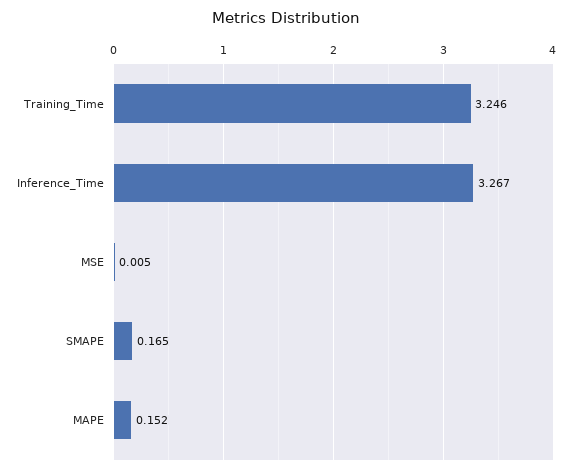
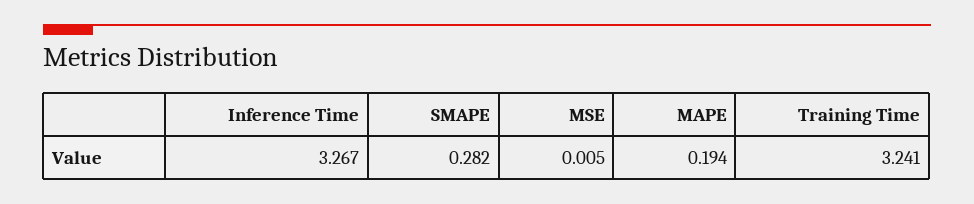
  {
-   "Training_Time": 3.246,
+   "Training_Time": 3.241,
    "Inference_Time": 3.267,
    "MSE": 0.005,
-   "SMAPE": 0.165,
+   "SMAPE": 0.282,
-   "MAPE": 0.152
+   "MAPE": 0.194
  }

